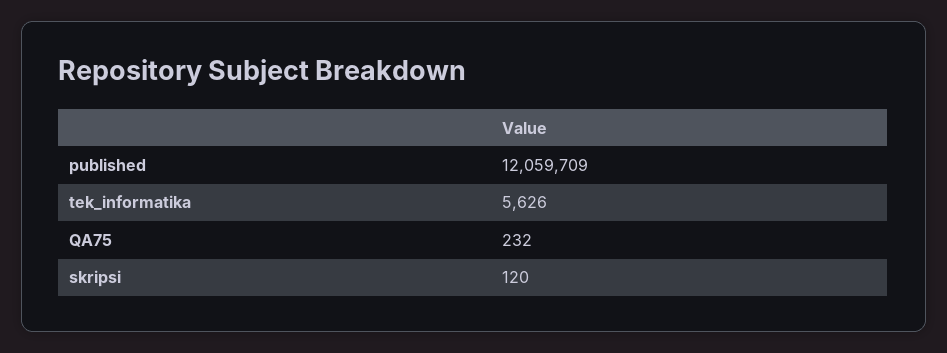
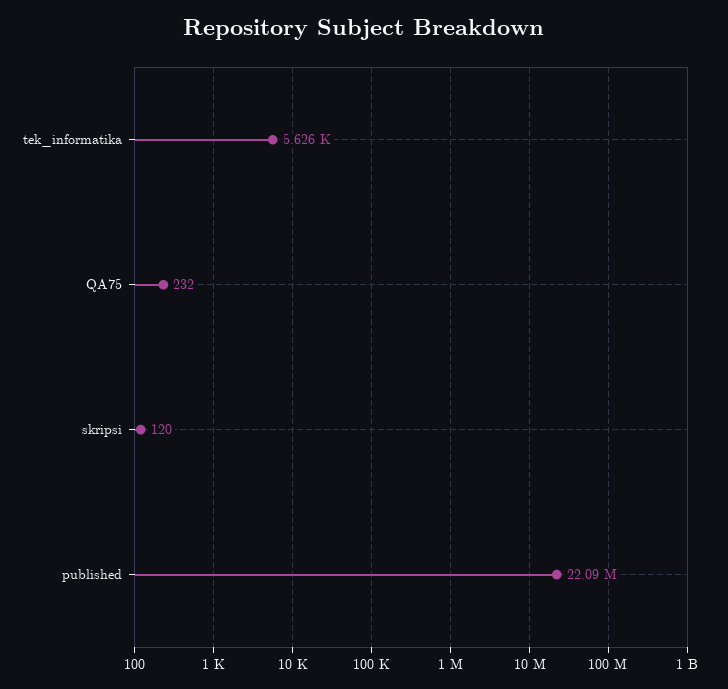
  {
-   "published": 12059709,
+   "published": 22090000,
    "tek_informatika": 5626,
    "QA75": 232,
    "skripsi": 120
  }

